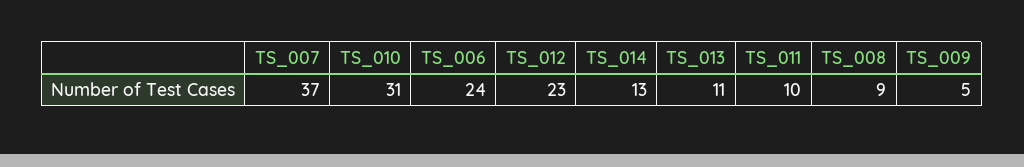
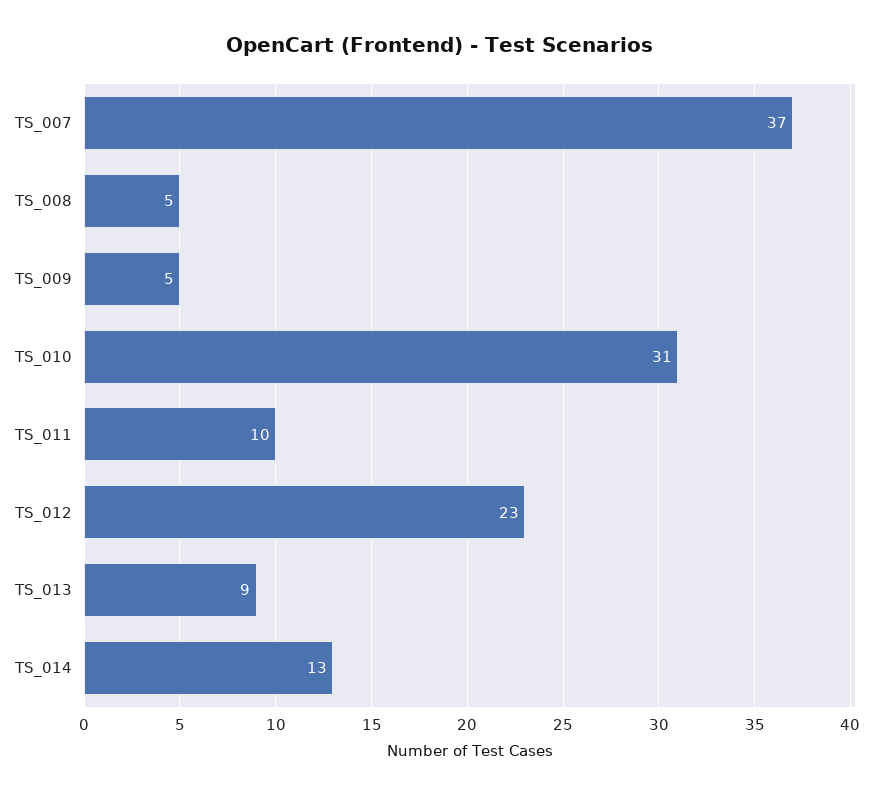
  {
    "TS_007": 37,
    "TS_010": 31,
-   "TS_006": 24,
    "TS_012": 23,
    "TS_014": 13,
-   "TS_013": 11,
+   "TS_013": 9,
    "TS_011": 10,
-   "TS_008": 9,
+   "TS_008": 5,
    "TS_009": 5
  }

